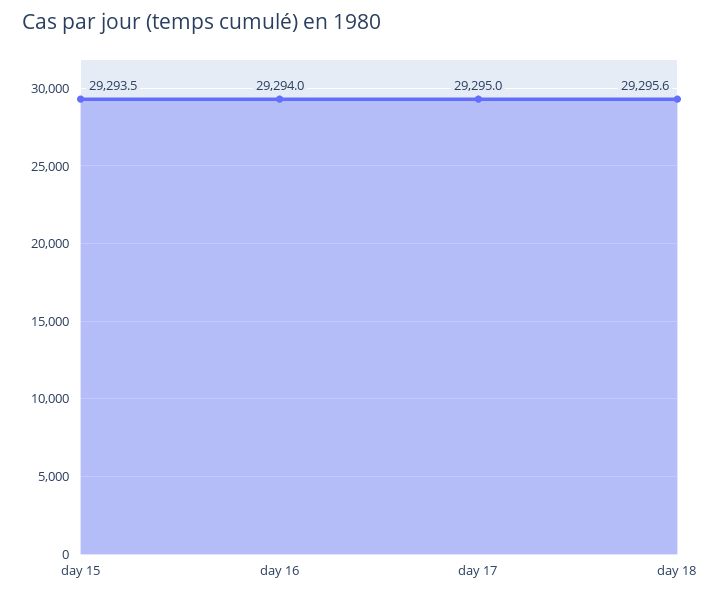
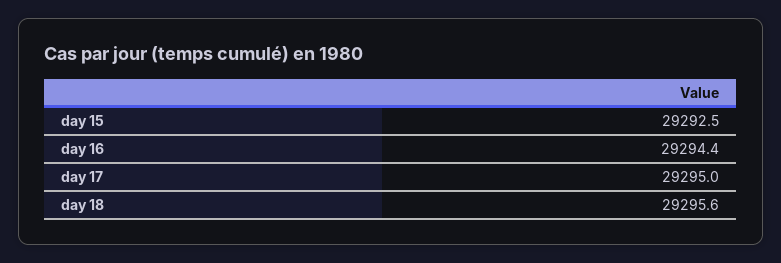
  {
-   "day 15": 29293.5,
+   "day 15": 29292.5,
-   "day 16": 29294,
+   "day 16": 29294.4,
    "day 17": 29295,
    "day 18": 29295.6
  }

